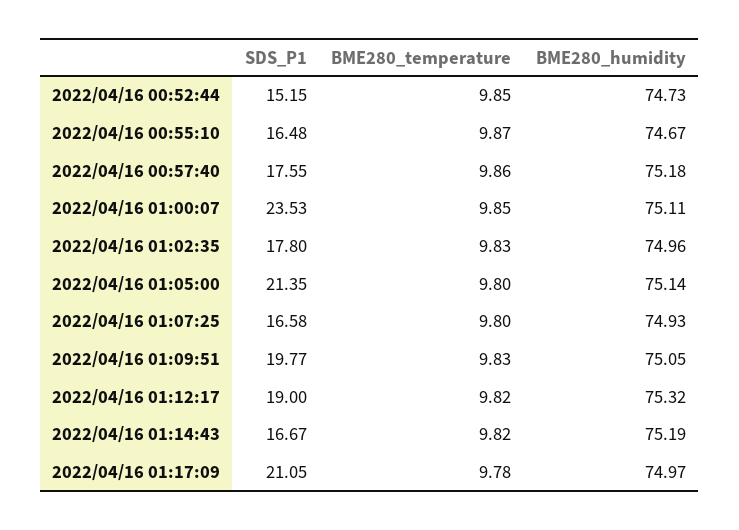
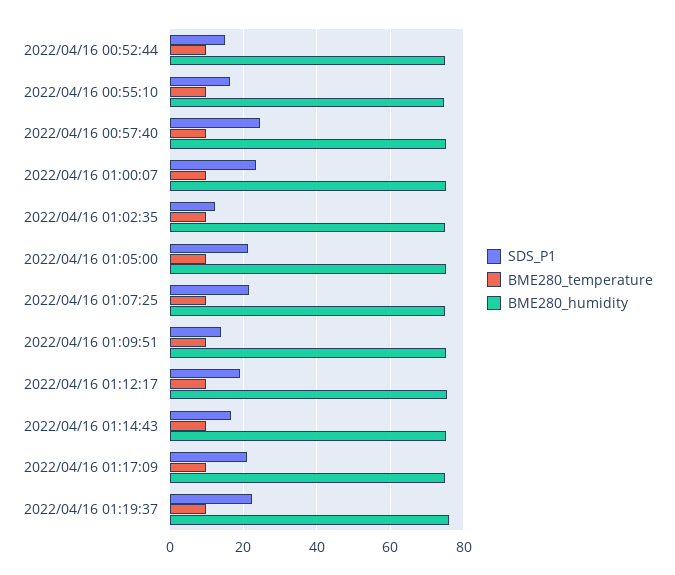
  {
    "SDS_P1": {
      "2022/04/16 00:52:44": 15.15,
      "2022/04/16 00:55:10": 16.48,
-     "2022/04/16 00:57:40": 17.55,
+     "2022/04/16 00:57:40": 24,
      "2022/04/16 01:00:07": 23.53,
-     "2022/04/16 01:02:35": 17.8,
+     "2022/04/16 01:02:35": 12,
      "2022/04/16 01:05:00": 21.35,
-     "2022/04/16 01:07:25": 16.58,
+     "2022/04/16 01:07:25": 22,
-     "2022/04/16 01:09:51": 19.77,
+     "2022/04/16 01:09:51": 14,
      "2022/04/16 01:12:17": 19,
      "2022/04/16 01:14:43": 16.67,
-     "2022/04/16 01:17:09": 21.05
+     "2022/04/16 01:17:09": 21.05,
+     "2022/04/16 01:19:37": 22
    },
    "BME280_temperature": {
      "2022/04/16 00:52:44": 9.85,
      "2022/04/16 00:55:10": 9.87,
      "2022/04/16 00:57:40": 9.86,
      "2022/04/16 01:00:07": 9.85,
      "2022/04/16 01:02:35": 9.83,
      "2022/04/16 01:05:00": 9.8,
      "2022/04/16 01:07:25": 9.8,
      "2022/04/16 01:09:51": 9.83,
      "2022/04/16 01:12:17": 9.82,
      "2022/04/16 01:14:43": 9.82,
-     "2022/04/16 01:17:09": 9.78
+     "2022/04/16 01:17:09": 9.78,
+     "2022/04/16 01:19:37": 10
    },
    "BME280_humidity": {
      "2022/04/16 00:52:44": 74.73,
      "2022/04/16 00:55:10": 74.67,
      "2022/04/16 00:57:40": 75.18,
      "2022/04/16 01:00:07": 75.11,
      "2022/04/16 01:02:35": 74.96,
      "2022/04/16 01:05:00": 75.14,
      "2022/04/16 01:07:25": 74.93,
      "2022/04/16 01:09:51": 75.05,
      "2022/04/16 01:12:17": 75.32,
      "2022/04/16 01:14:43": 75.19,
-     "2022/04/16 01:17:09": 74.97
+     "2022/04/16 01:17:09": 74.97,
+     "2022/04/16 01:19:37": 76
    }
  }

